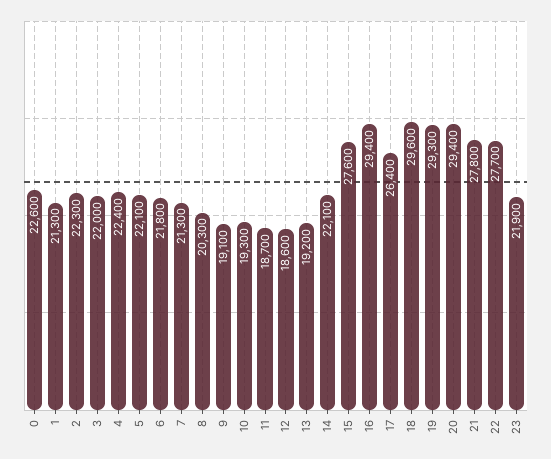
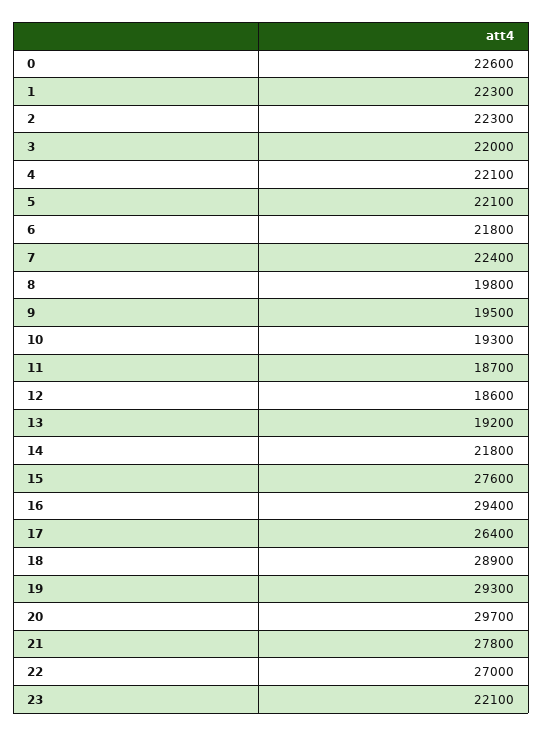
  {
    "0": 22600,
-   "1": 21300,
+   "1": 22300,
    "2": 22300,
    "3": 22000,
-   "4": 22400,
+   "4": 22100,
    "5": 22100,
    "6": 21800,
-   "7": 21300,
+   "7": 22400,
-   "8": 20300,
+   "8": 19800,
-   "9": 19100,
+   "9": 19500,
    "10": 19300,
    "11": 18700,
    "12": 18600,
    "13": 19200,
-   "14": 22100,
+   "14": 21800,
    "15": 27600,
    "16": 29400,
    "17": 26400,
-   "18": 29600,
+   "18": 28900,
    "19": 29300,
-   "20": 29400,
+   "20": 29700,
    "21": 27800,
-   "22": 27700,
+   "22": 27000,
-   "23": 21900
+   "23": 22100
  }

